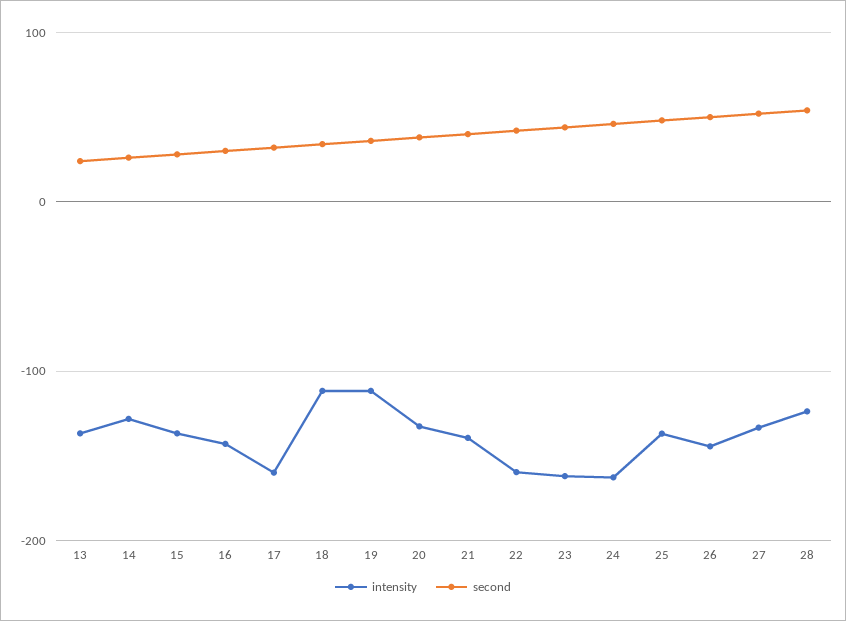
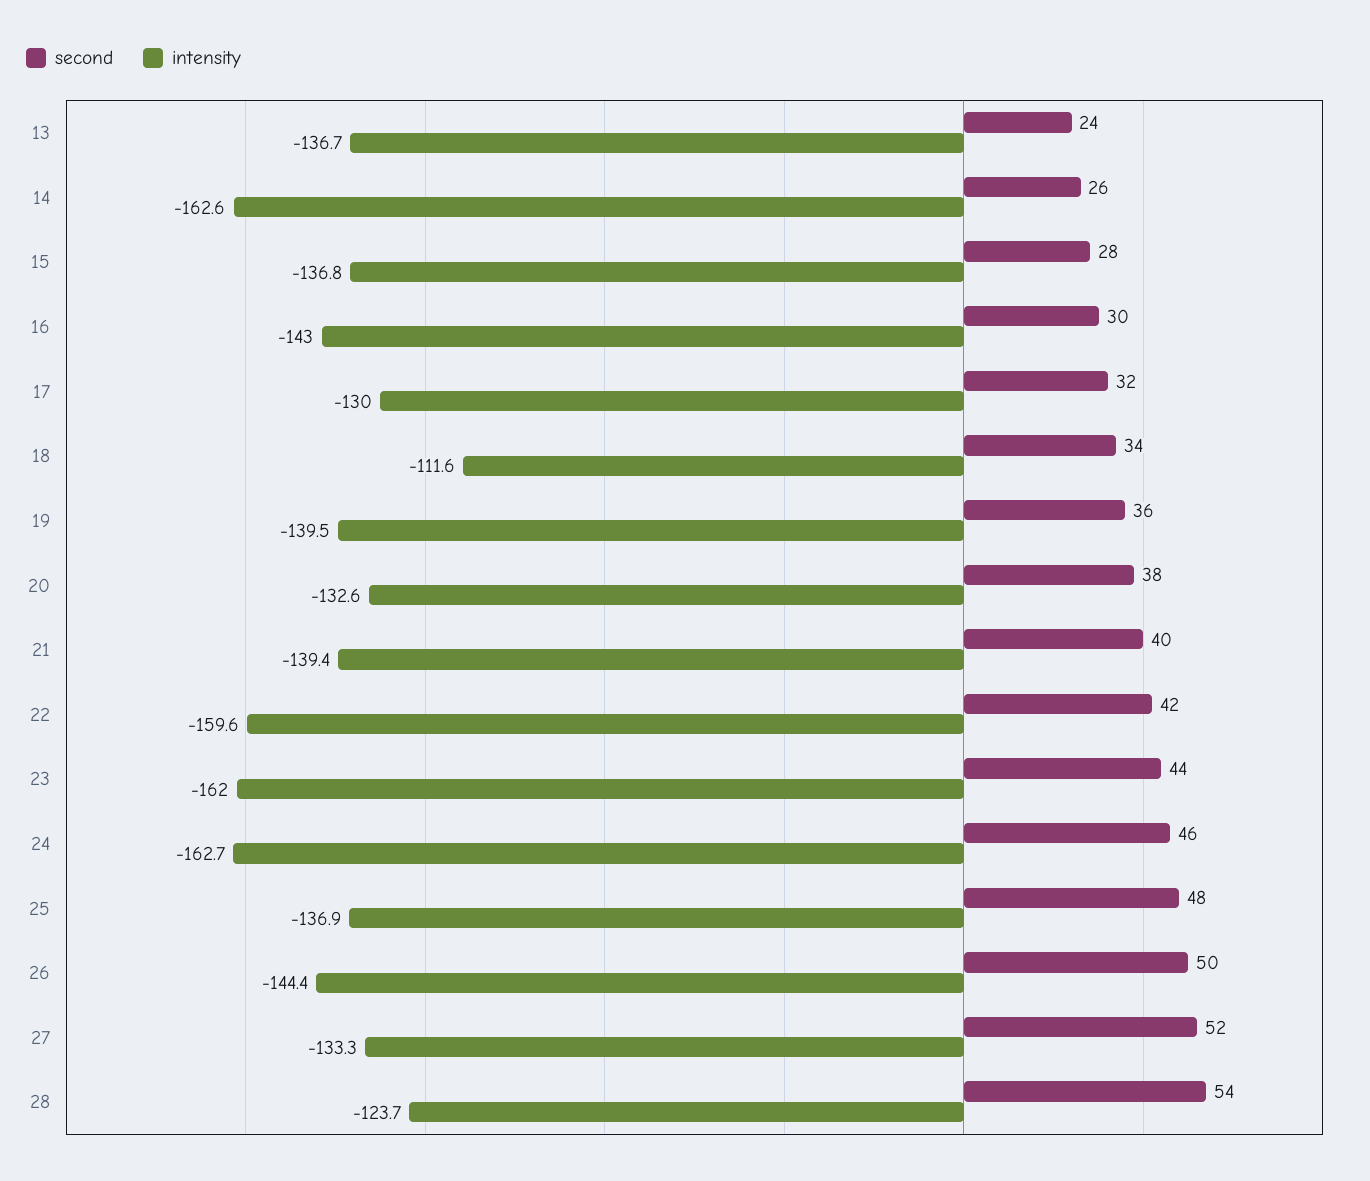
  {
    "intensity": {
      "13": -136.7,
-     "14": -130,
+     "14": -162.6,
      "15": -136.8,
      "16": -143,
-     "17": -160,
+     "17": -130,
      "18": -111.6,
-     "19": -110,
+     "19": -139.5,
      "20": -132.6,
      "21": -139.4,
      "22": -159.6,
      "23": -162,
      "24": -162.7,
      "25": -136.9,
      "26": -144.4,
      "27": -133.3,
      "28": -123.7
    },
    "second": {
      "13": 24,
      "14": 26,
      "15": 28,
      "16": 30,
      "17": 32,
      "18": 34,
      "19": 36,
      "20": 38,
      "21": 40,
      "22": 42,
      "23": 44,
      "24": 46,
      "25": 48,
      "26": 50,
      "27": 52,
      "28": 54
    }
  }

